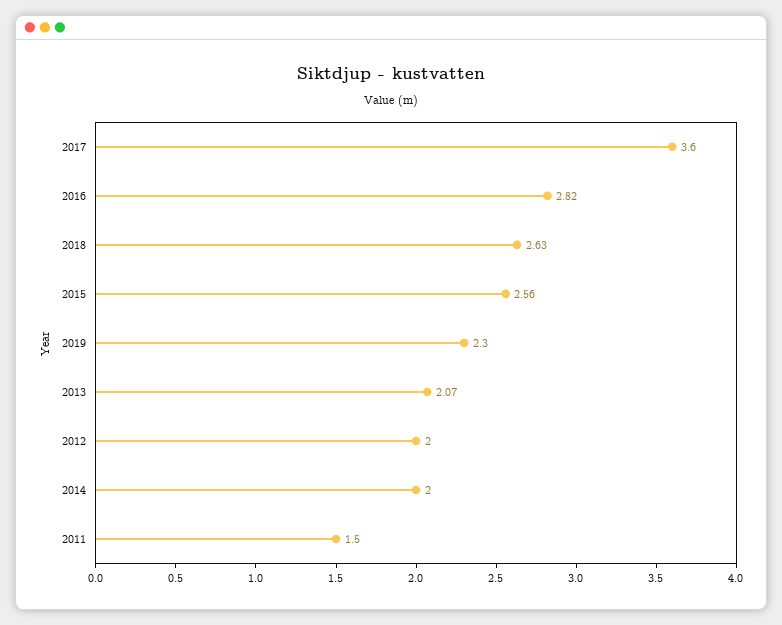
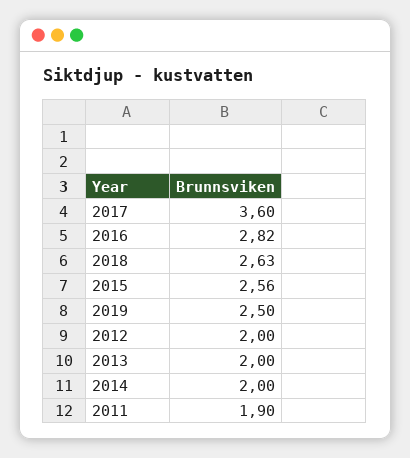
  {
    "2017": 3.6,
    "2016": 2.82,
    "2018": 2.63,
    "2015": 2.56,
-   "2019": 2.3,
+   "2019": 2.5,
-   "2013": 2.07,
+   "2013": 2,
    "2012": 2,
    "2014": 2,
-   "2011": 1.5
+   "2011": 1.9
  }

